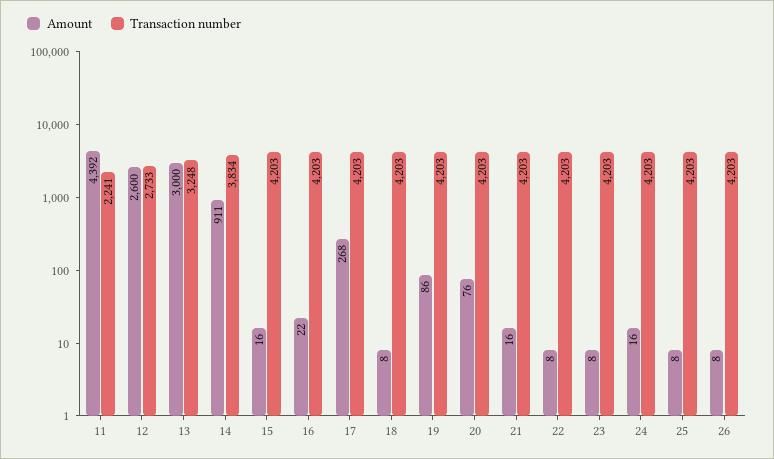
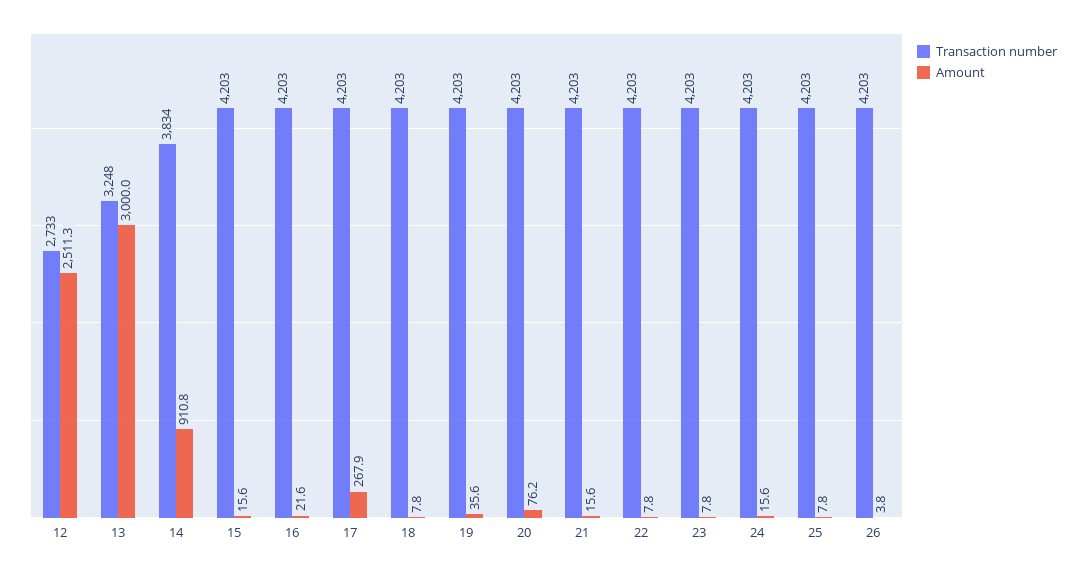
  {
    "Amount": {
-     "11": 4392,
-     "12": 2600,
+     "12": 2511.3,
      "13": 3000,
      "14": 910.8,
      "15": 15.6,
      "16": 21.6,
      "17": 267.9,
      "18": 7.8,
-     "19": 86,
+     "19": 35.6,
      "20": 76.2,
      "21": 15.6,
      "22": 7.8,
      "23": 7.8,
      "24": 15.6,
      "25": 7.8,
-     "26": 8
+     "26": 3.8
    },
    "Transaction number": {
-     "11": 2241,
      "12": 2733,
      "13": 3248,
      "14": 3834,
      "15": 4203,
      "16": 4203,
      "17": 4203,
      "18": 4203,
      "19": 4203,
      "20": 4203,
      "21": 4203,
      "22": 4203,
      "23": 4203,
      "24": 4203,
      "25": 4203,
      "26": 4203
    }
  }

